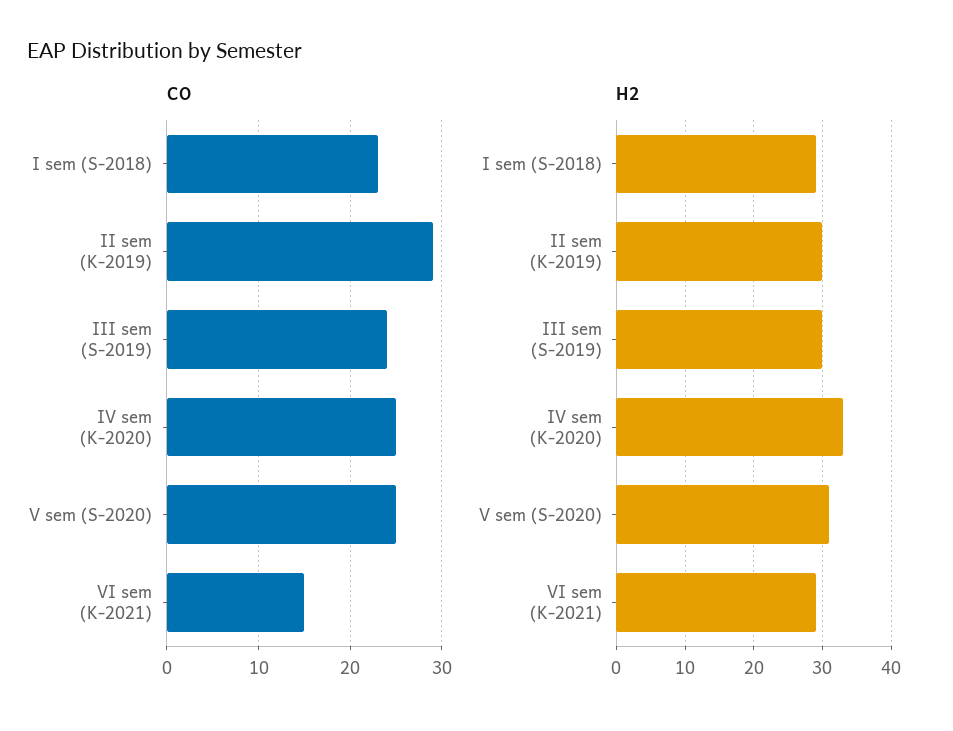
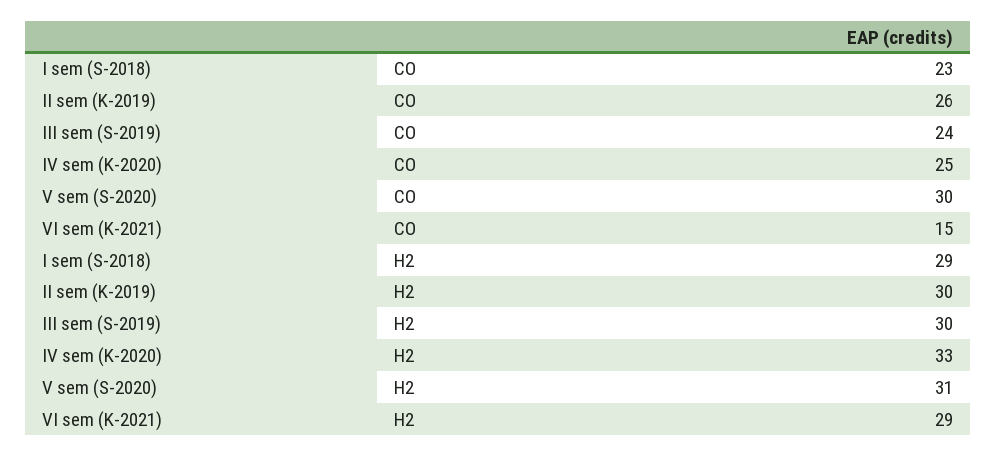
  {
    "CO": {
      "I sem (S-2018)": 23,
-     "II sem (K-2019)": 29,
+     "II sem (K-2019)": 26,
      "III sem (S-2019)": 24,
      "IV sem (K-2020)": 25,
-     "V sem (S-2020)": 25,
+     "V sem (S-2020)": 30,
      "VI sem (K-2021)": 15
    },
    "H2": {
      "I sem (S-2018)": 29,
      "II sem (K-2019)": 30,
      "III sem (S-2019)": 30,
      "IV sem (K-2020)": 33,
      "V sem (S-2020)": 31,
      "VI sem (K-2021)": 29
    }
  }

